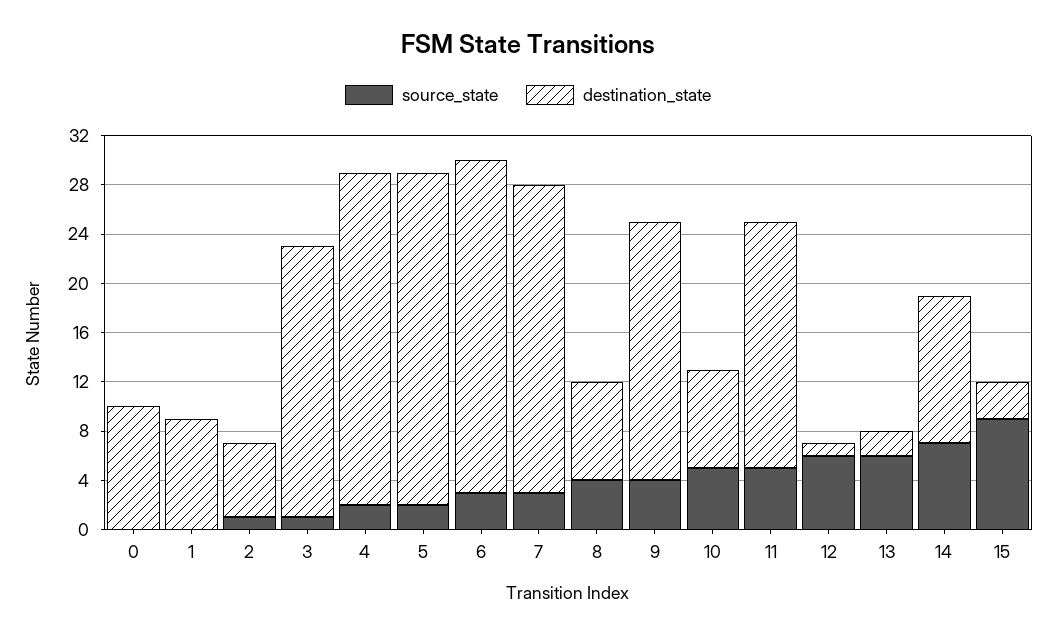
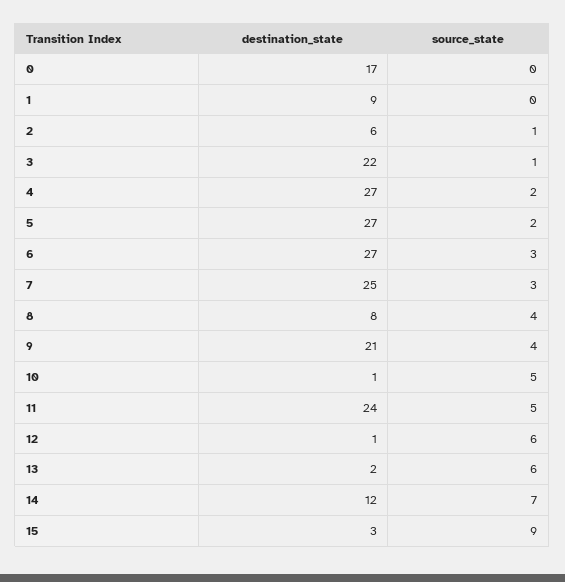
  {
    "source_state": {
      "0": 0,
      "1": 0,
      "2": 1,
      "3": 1,
      "4": 2,
      "5": 2,
      "6": 3,
      "7": 3,
      "8": 4,
      "9": 4,
      "10": 5,
      "11": 5,
      "12": 6,
      "13": 6,
      "14": 7,
      "15": 9
    },
    "destination_state": {
-     "0": 10,
+     "0": 17,
      "1": 9,
      "2": 6,
      "3": 22,
      "4": 27,
      "5": 27,
      "6": 27,
      "7": 25,
      "8": 8,
      "9": 21,
-     "10": 8,
+     "10": 1,
-     "11": 20,
+     "11": 24,
      "12": 1,
      "13": 2,
      "14": 12,
      "15": 3
    }
  }

